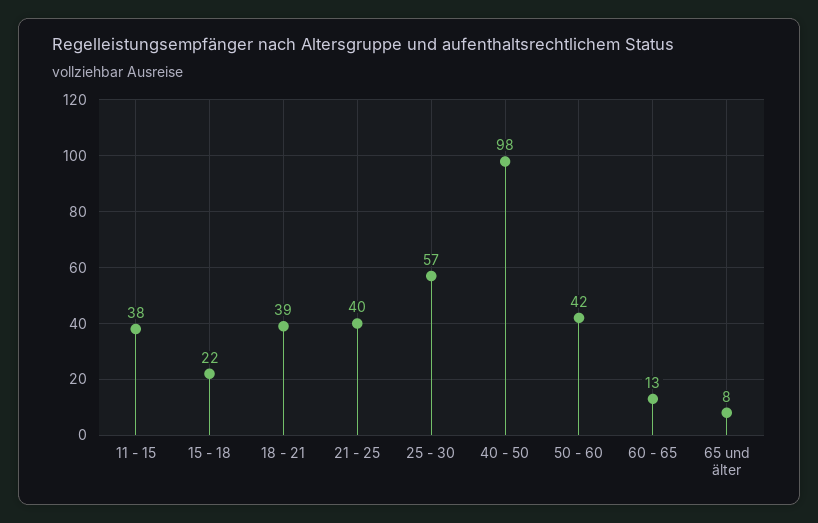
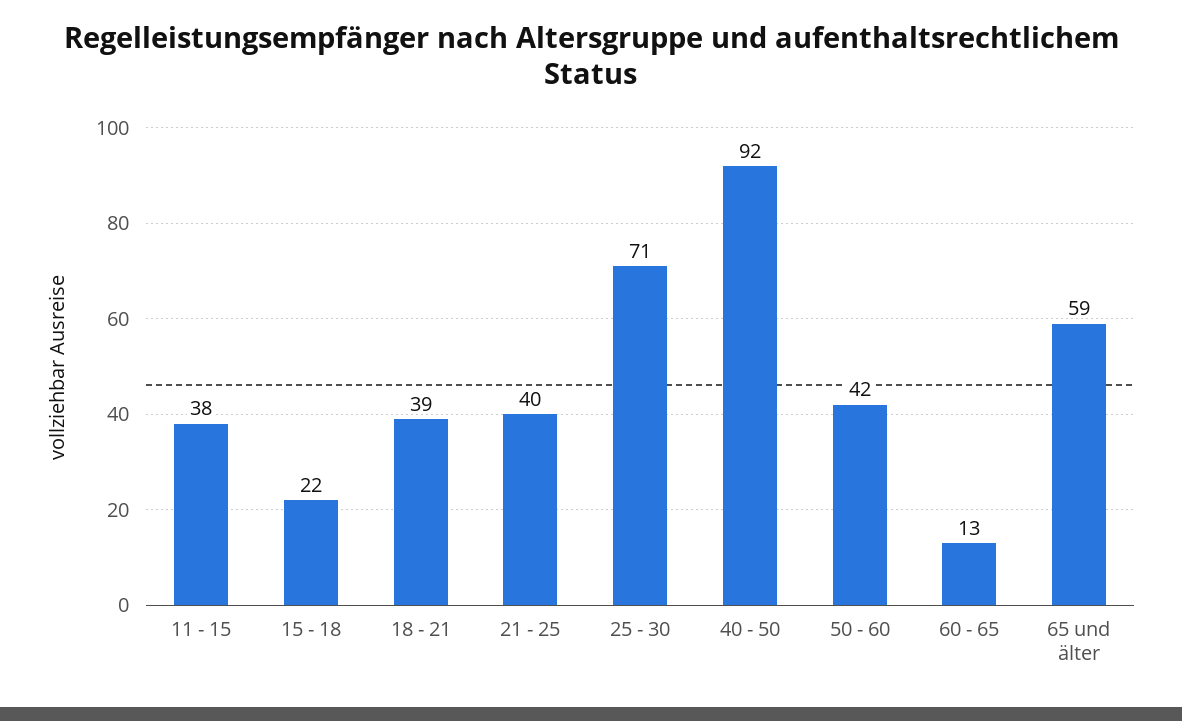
  {
    "11 - 15": 38,
    "15 - 18": 22,
    "18 - 21": 39,
    "21 - 25": 40,
-   "25 - 30": 57,
+   "25 - 30": 71,
-   "40 - 50": 98,
+   "40 - 50": 92,
    "50 - 60": 42,
    "60 - 65": 13,
-   "65 und älter": 8
+   "65 und älter": 59
  }

